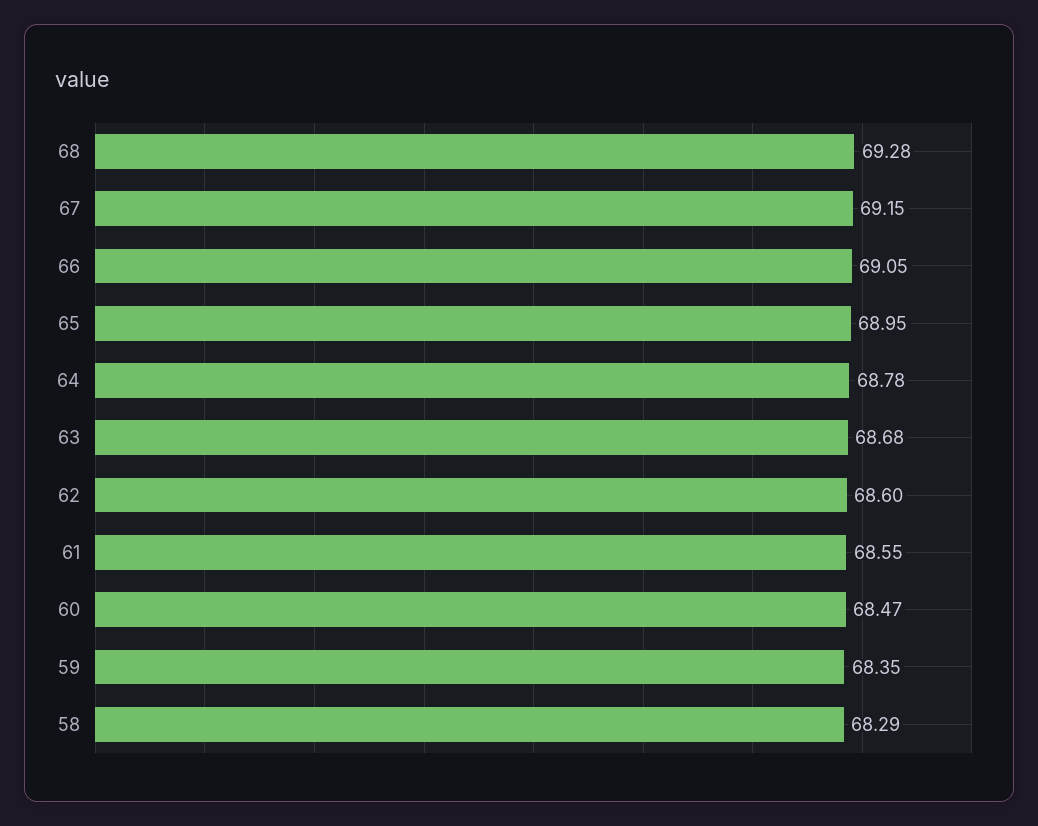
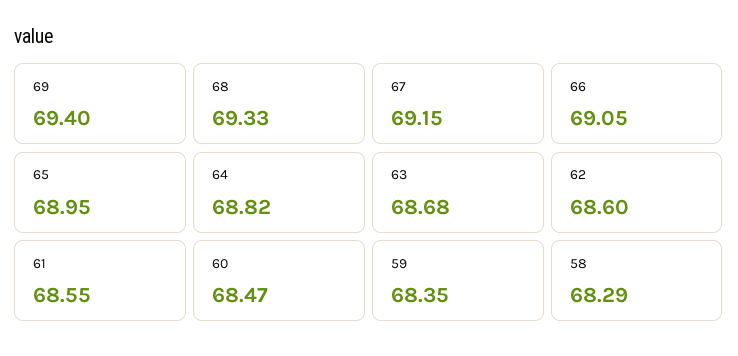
  {
-   "68": 69.28,
+   "68": 69.33,
    "67": 69.15,
    "66": 69.05,
    "65": 68.95,
-   "64": 68.78,
+   "64": 68.82,
    "63": 68.68,
    "62": 68.6,
    "61": 68.55,
    "60": 68.47,
    "59": 68.35,
-   "58": 68.29
+   "58": 68.29,
+   "69": 69.4
  }

